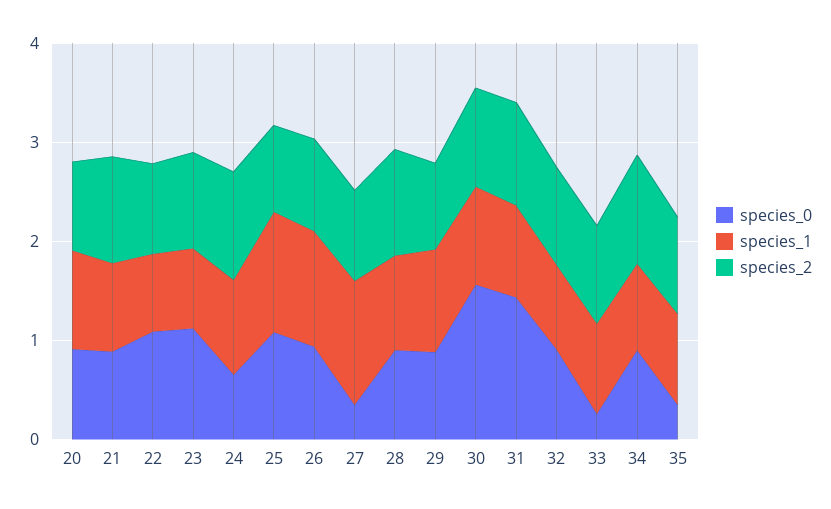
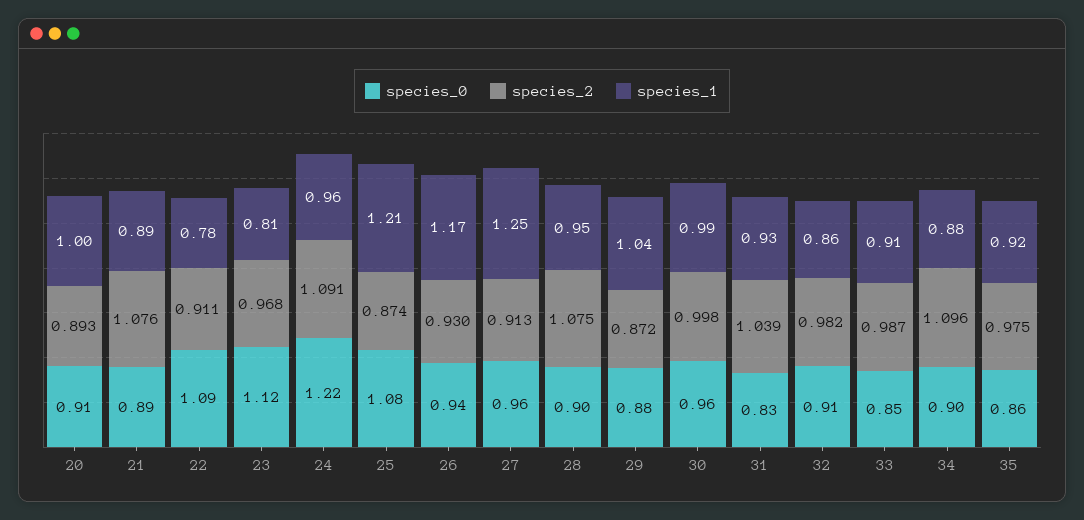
  {
    "species_0": {
      "20": 0.91,
      "21": 0.89,
      "22": 1.09,
      "23": 1.12,
-     "24": 0.6,
+     "24": 1.22,
      "25": 1.08,
      "26": 0.94,
-     "27": 0.4,
+     "27": 0.96,
      "28": 0.9,
      "29": 0.88,
-     "30": 1.6,
+     "30": 0.96,
-     "31": 1.4,
+     "31": 0.83,
      "32": 0.91,
-     "33": 0.2,
+     "33": 0.85,
      "34": 0.9,
-     "35": 0.4
+     "35": 0.86
    },
    "species_1": {
      "20": 1,
      "21": 0.89,
      "22": 0.78,
      "23": 0.81,
      "24": 0.96,
      "25": 1.21,
      "26": 1.17,
      "27": 1.25,
      "28": 0.95,
      "29": 1.04,
      "30": 0.99,
      "31": 0.93,
      "32": 0.86,
      "33": 0.91,
      "34": 0.88,
      "35": 0.92
    },
    "species_2": {
      "20": 0.893,
      "21": 1.076,
      "22": 0.911,
      "23": 0.968,
      "24": 1.091,
      "25": 0.874,
      "26": 0.93,
      "27": 0.913,
      "28": 1.075,
      "29": 0.872,
      "30": 0.998,
      "31": 1.039,
      "32": 0.982,
      "33": 0.987,
      "34": 1.096,
      "35": 0.975
    }
  }

